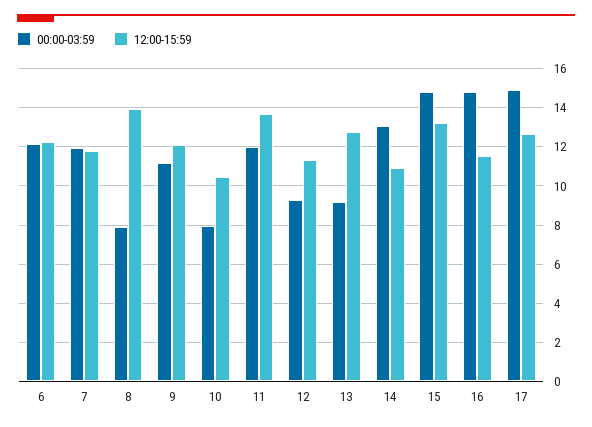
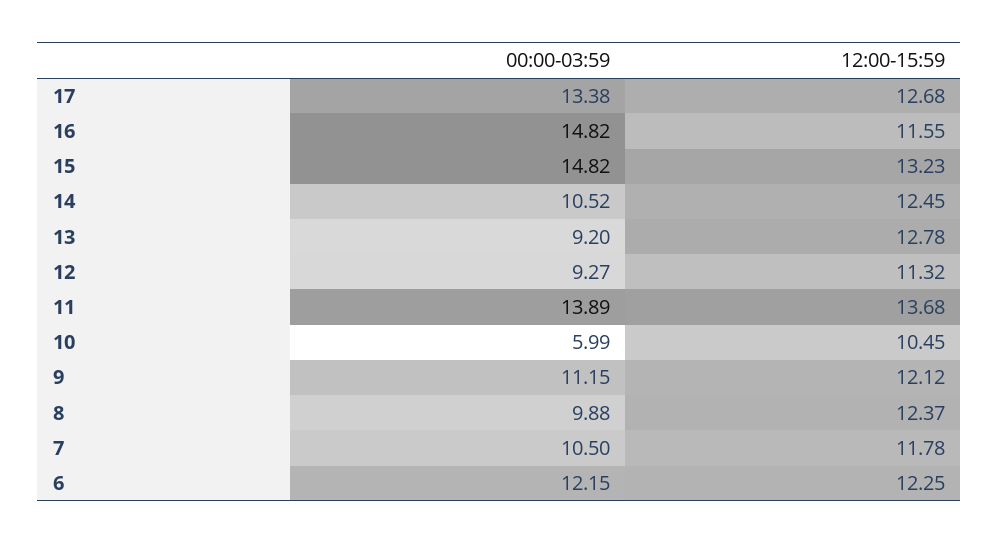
  {
    "00:00-03:59": {
      "6": 12.15,
-     "7": 12,
+     "7": 10.5,
-     "8": 8,
+     "8": 9.88,
      "9": 11.15,
-     "10": 8,
+     "10": 5.99,
-     "11": 12,
+     "11": 13.89,
      "12": 9.27,
      "13": 9.2,
-     "14": 13,
+     "14": 10.52,
      "15": 14.82,
      "16": 14.82,
-     "17": 15
+     "17": 13.38
    },
    "12:00-15:59": {
      "6": 12.25,
      "7": 11.78,
-     "8": 14,
+     "8": 12.37,
      "9": 12.12,
      "10": 10.45,
      "11": 13.68,
      "12": 11.32,
      "13": 12.78,
-     "14": 11,
+     "14": 12.45,
      "15": 13.23,
      "16": 11.55,
      "17": 12.68
    }
  }

